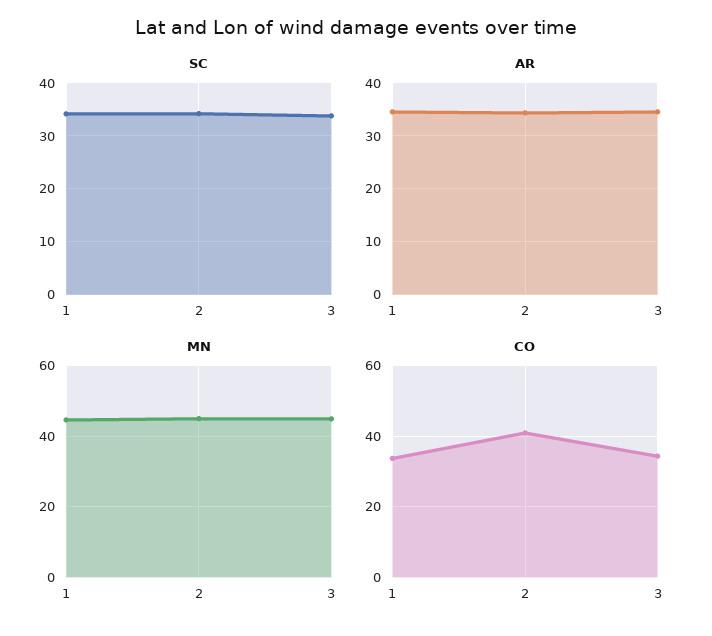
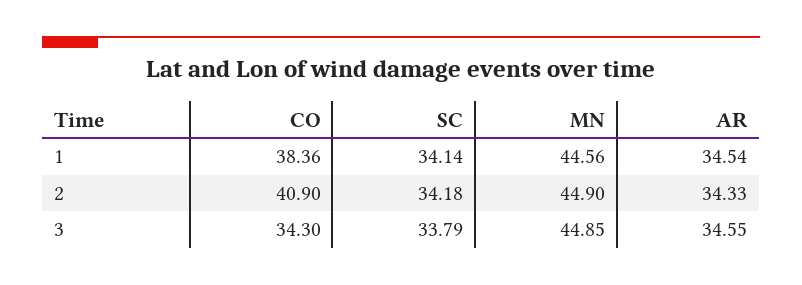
  {
    "SC": {
      "1": 34.14,
      "2": 34.18,
      "3": 33.79
    },
    "AR": {
      "1": 34.54,
      "2": 34.33,
      "3": 34.55
    },
    "MN": {
      "1": 44.56,
      "2": 44.9,
      "3": 44.85
    },
    "CO": {
-     "1": 34,
+     "1": 38.36,
      "2": 40.9,
      "3": 34.3
    }
  }

